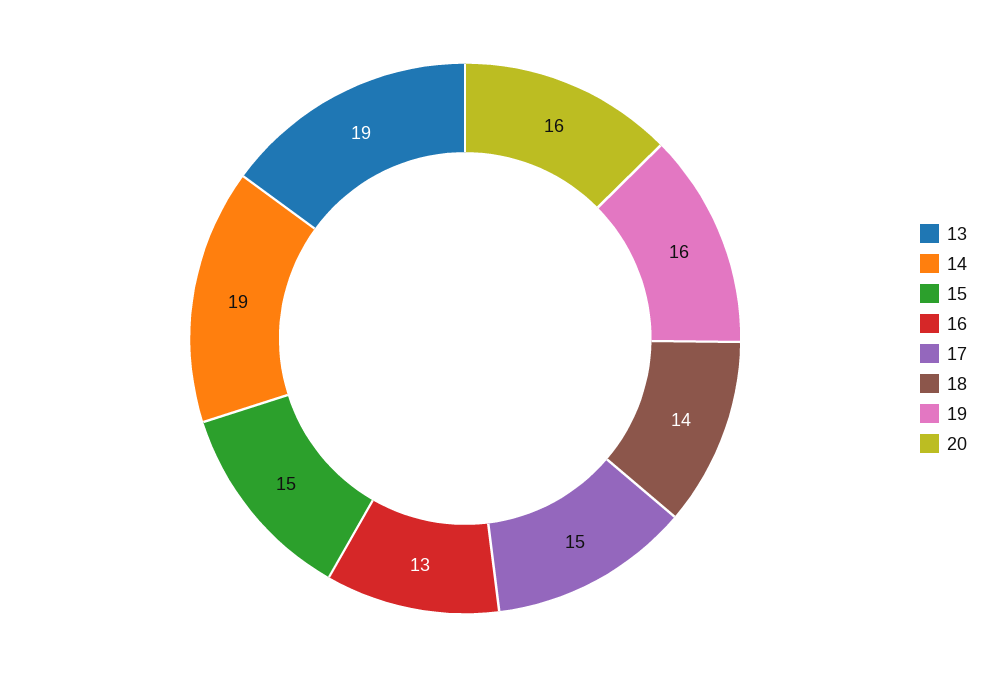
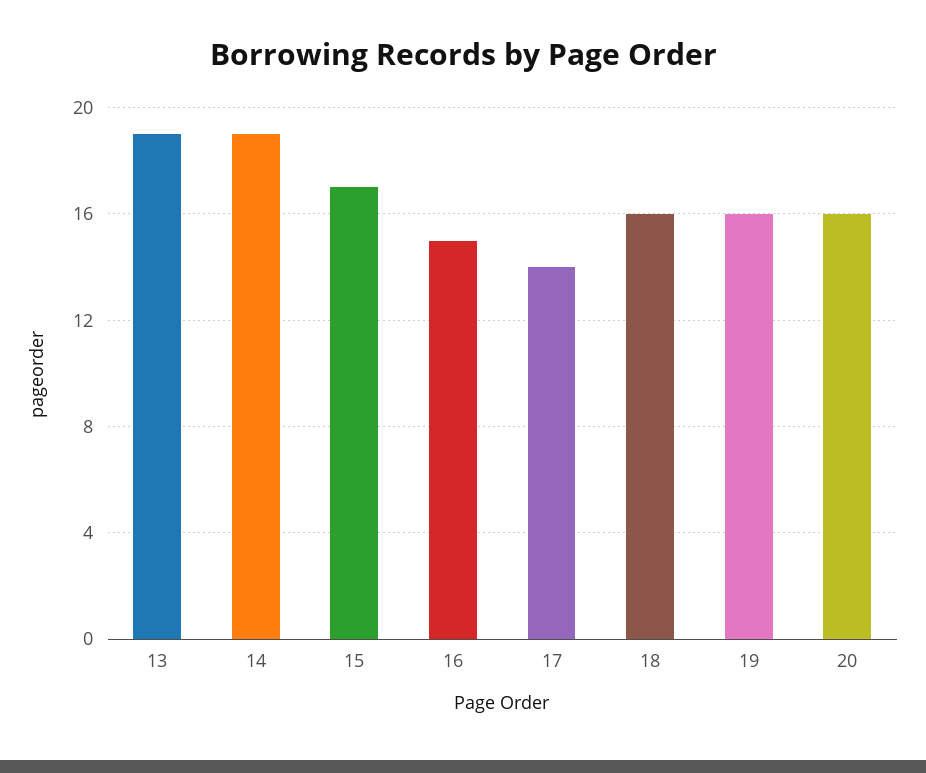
  {
    "13": 19,
    "14": 19,
-   "15": 15,
+   "15": 17,
-   "16": 13,
+   "16": 15,
-   "17": 15,
+   "17": 14,
-   "18": 14,
+   "18": 16,
    "19": 16,
    "20": 16
  }

